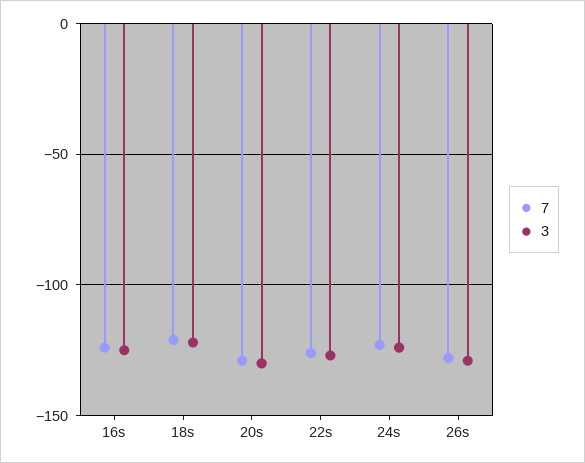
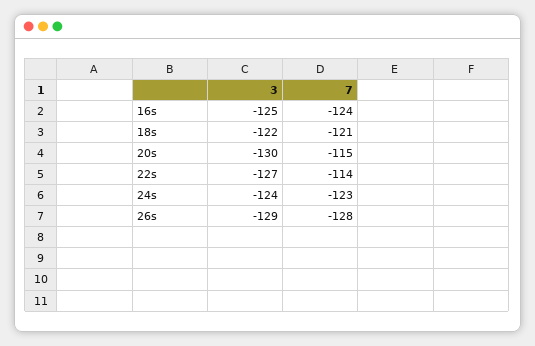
  {
    "7": {
      "16s": -124,
      "18s": -121,
-     "20s": -130,
+     "20s": -115,
-     "22s": -125,
+     "22s": -114,
      "24s": -123,
      "26s": -128
    },
    "3": {
      "16s": -125,
      "18s": -122,
      "20s": -130,
      "22s": -127,
      "24s": -124,
      "26s": -129
    }
  }

